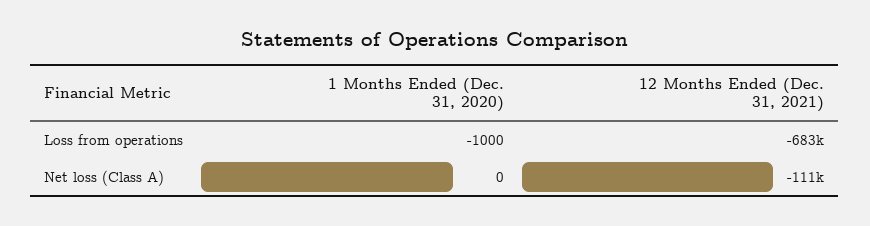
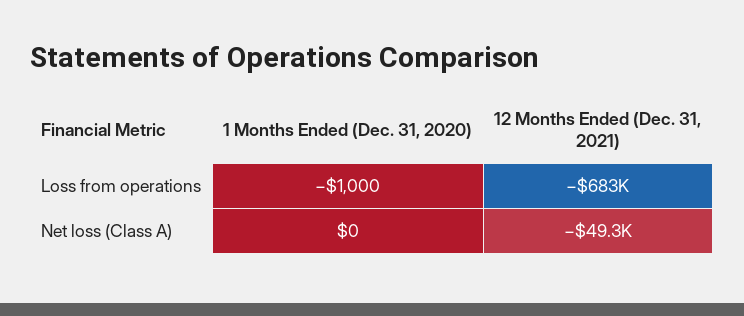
  {
    "1 Months Ended (Dec. 31, 2020)": {
      "Loss from operations": -1000,
      "Net loss (Class A)": 0
    },
    "12 Months Ended (Dec. 31, 2021)": {
      "Loss from operations": -683000,
-     "Net loss (Class A)": -111000
+     "Net loss (Class A)": -49300
    }
  }

